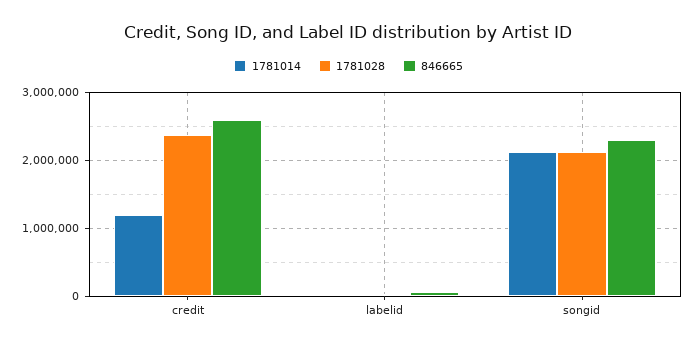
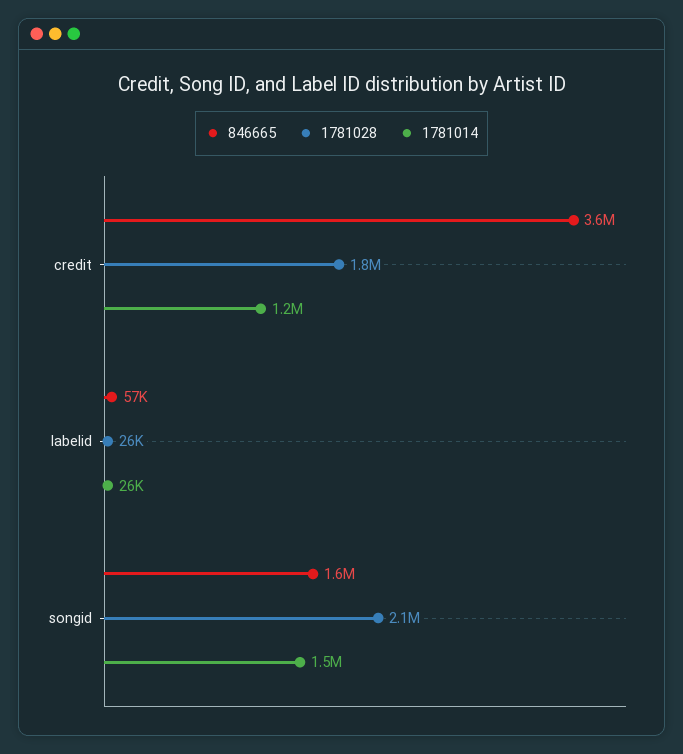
  {
    "1781014": {
      "credit": 1200000,
      "labelid": 26000,
-     "songid": 2100000
+     "songid": 1500000
    },
    "1781028": {
-     "credit": 2400000,
+     "credit": 1800000,
      "labelid": 26000,
      "songid": 2100000
    },
    "846665": {
-     "credit": 2600000,
+     "credit": 3600000,
      "labelid": 57000,
-     "songid": 2300000
+     "songid": 1600000
    }
  }

